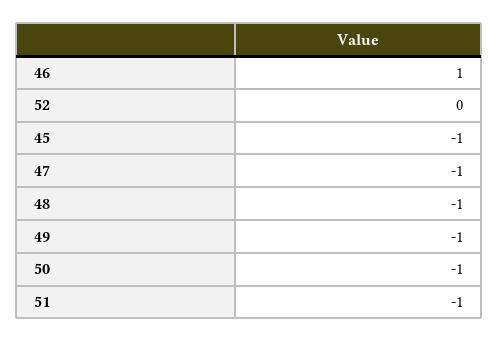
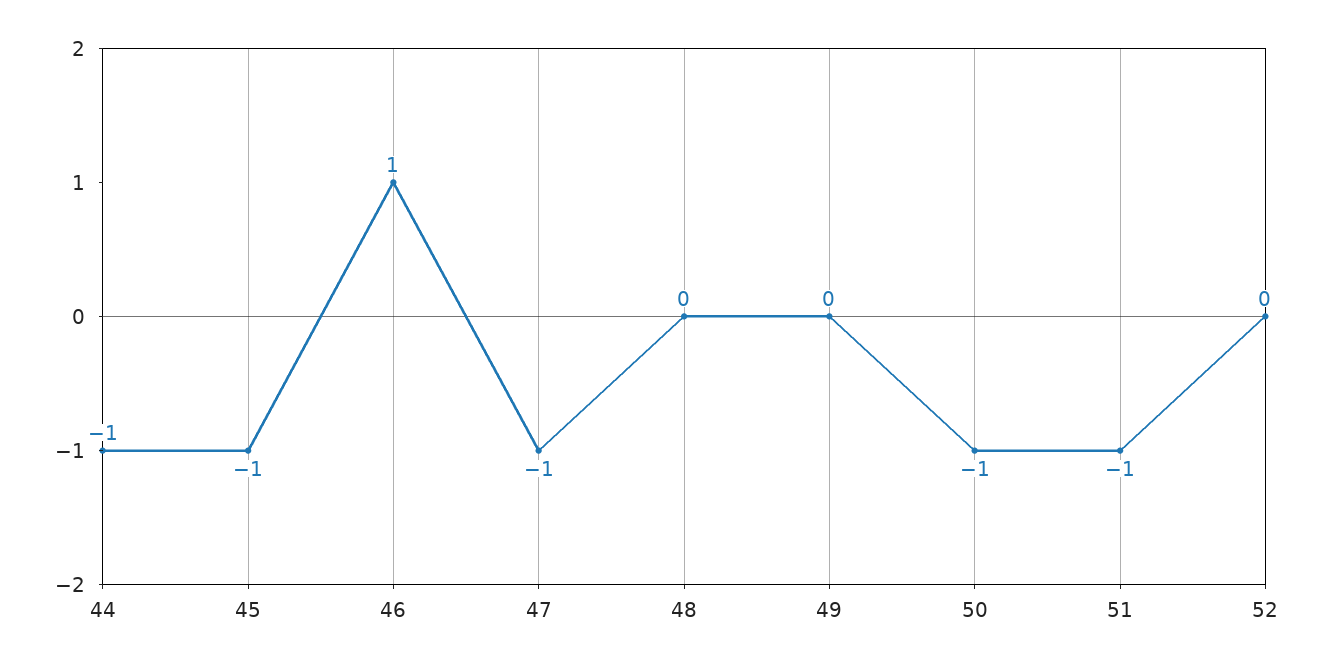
  {
    "46": 1,
    "52": 0,
    "45": -1,
    "47": -1,
-   "48": -1,
+   "48": 0,
-   "49": -1,
+   "49": 0,
    "50": -1,
-   "51": -1
+   "51": -1,
+   "44": -1
  }

